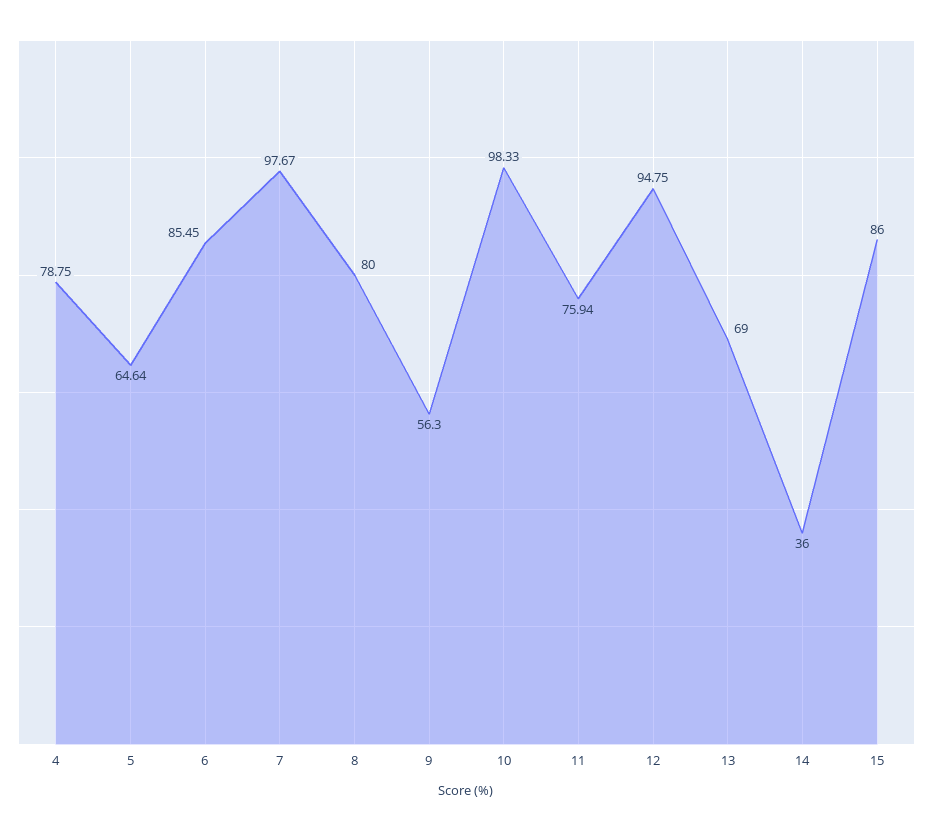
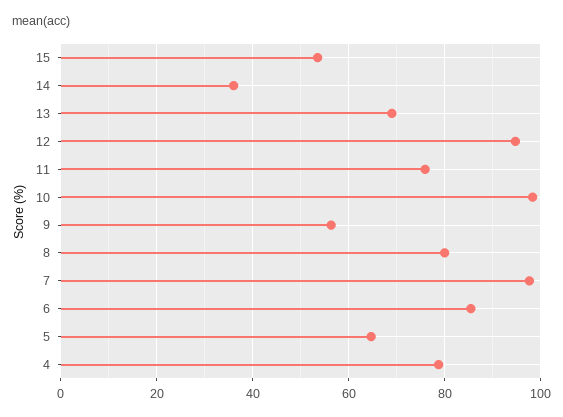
  {
    "4": 78.75,
    "5": 64.64,
    "6": 85.45,
    "7": 97.67,
    "8": 80,
    "9": 56.3,
    "10": 98.33,
    "11": 75.94,
    "12": 94.75,
    "13": 69,
    "14": 36,
-   "15": 86
+   "15": 54
  }

